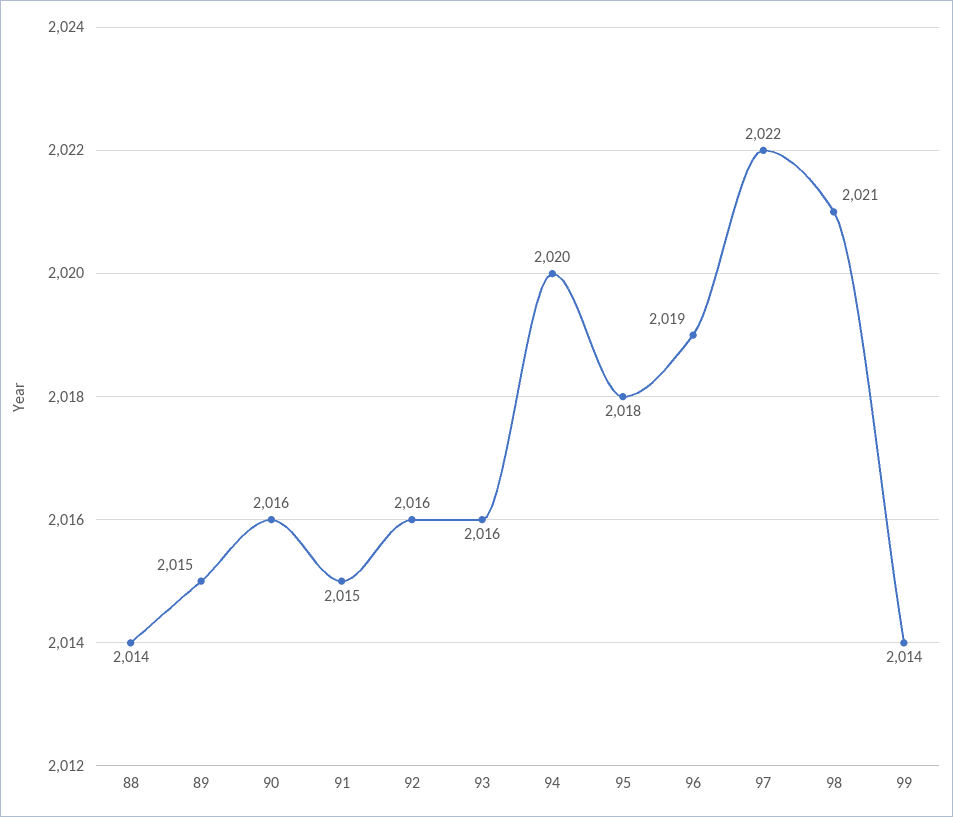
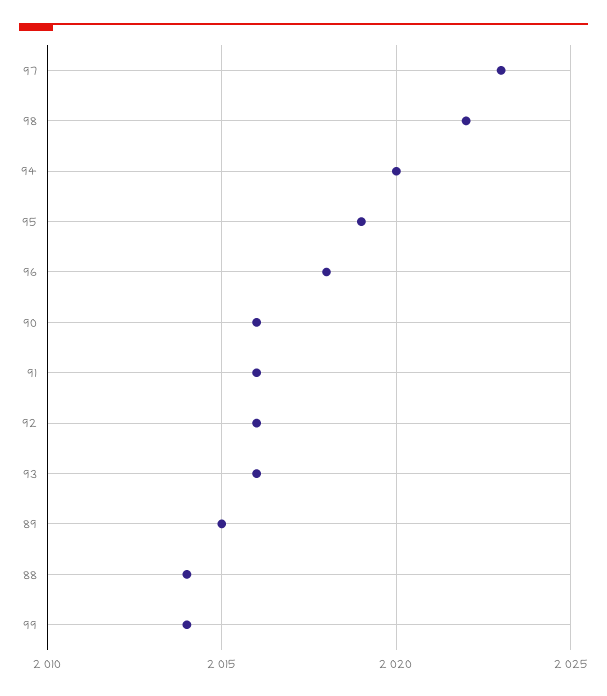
  {
    "88": 2014,
    "89": 2015,
    "90": 2016,
-   "91": 2015,
+   "91": 2016,
    "92": 2016,
    "93": 2016,
    "94": 2020,
-   "95": 2018,
+   "95": 2019,
-   "96": 2019,
+   "96": 2018,
-   "97": 2022,
+   "97": 2023,
-   "98": 2021,
+   "98": 2022,
    "99": 2014
  }

